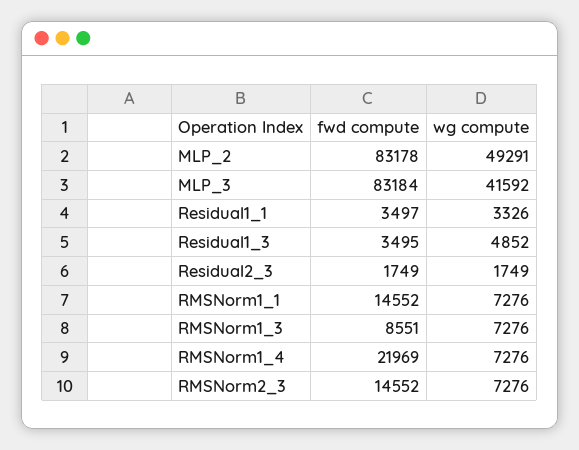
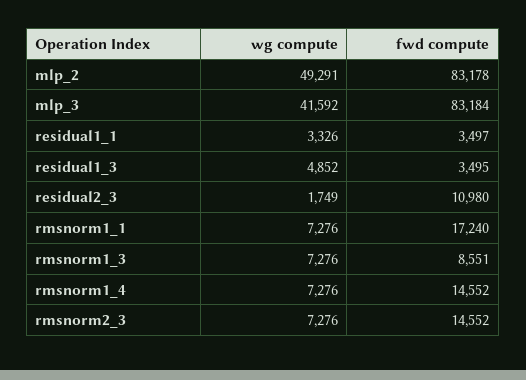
  {
    "fwd compute": {
      "MLP_2": 83178,
      "MLP_3": 83184,
      "Residual1_1": 3497,
      "Residual1_3": 3495,
-     "Residual2_3": 1749,
+     "Residual2_3": 10980,
-     "RMSNorm1_1": 14552,
+     "RMSNorm1_1": 17240,
      "RMSNorm1_3": 8551,
-     "RMSNorm1_4": 21969,
+     "RMSNorm1_4": 14552,
      "RMSNorm2_3": 14552
    },
    "wg compute": {
      "MLP_2": 49291,
      "MLP_3": 41592,
      "Residual1_1": 3326,
      "Residual1_3": 4852,
      "Residual2_3": 1749,
      "RMSNorm1_1": 7276,
      "RMSNorm1_3": 7276,
      "RMSNorm1_4": 7276,
      "RMSNorm2_3": 7276
    }
  }

